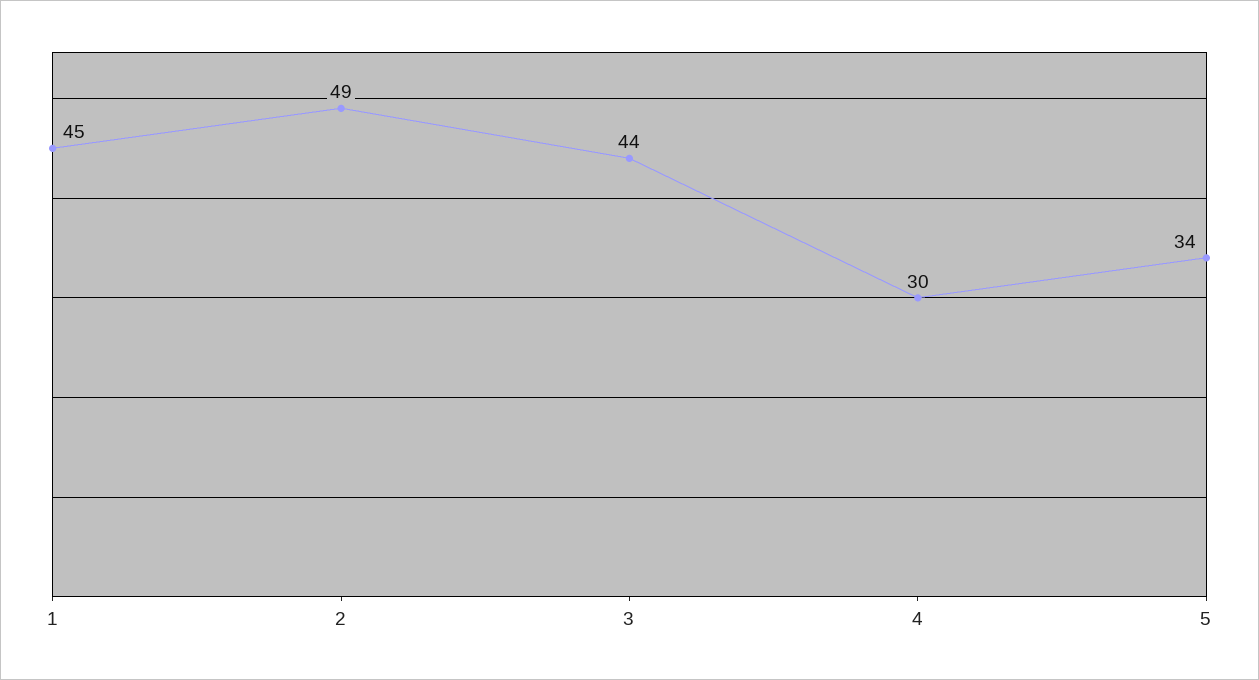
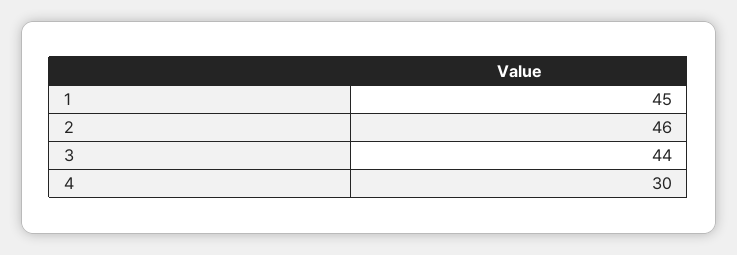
  {
    "1": 45,
-   "2": 49,
+   "2": 46,
    "3": 44,
-   "4": 30,
+   "4": 30
-   "5": 34
  }

